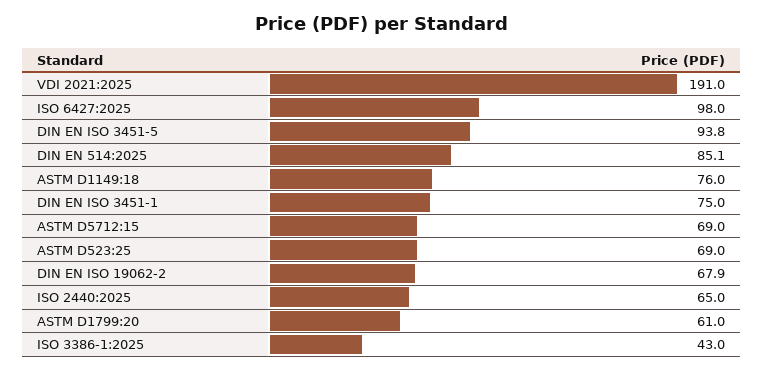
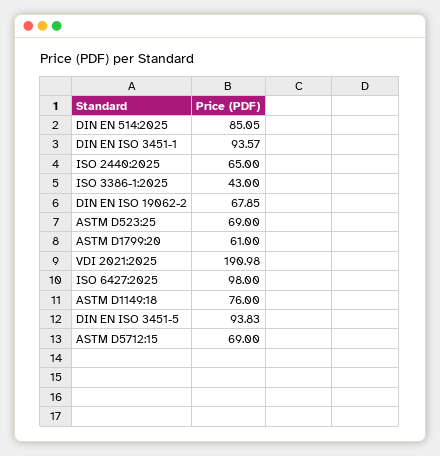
  {
    "VDI 2021:2025": 190.98,
    "ISO 6427:2025": 98,
    "DIN EN ISO 3451-5": 93.83,
    "DIN EN 514:2025": 85.05,
    "ASTM D1149:18": 76,
-   "DIN EN ISO 3451-1": 75,
+   "DIN EN ISO 3451-1": 93.57,
    "ASTM D5712:15": 69,
    "ASTM D523:25": 69,
    "DIN EN ISO 19062-2": 67.85,
    "ISO 2440:2025": 65,
    "ASTM D1799:20": 61,
    "ISO 3386-1:2025": 43
  }

